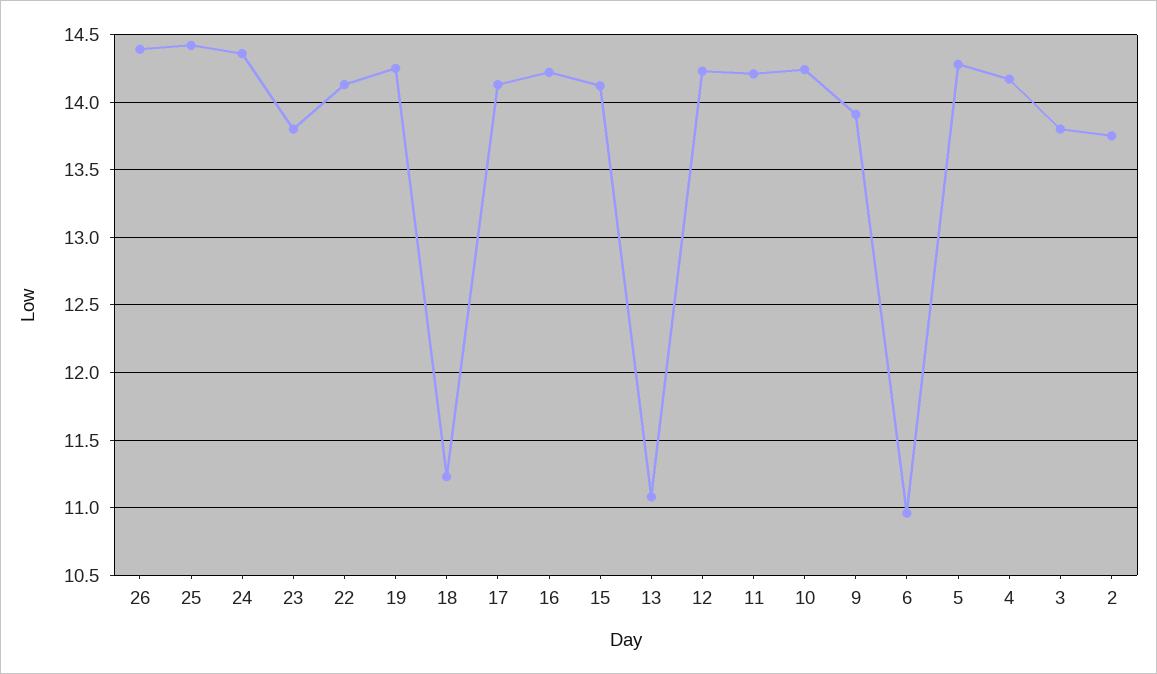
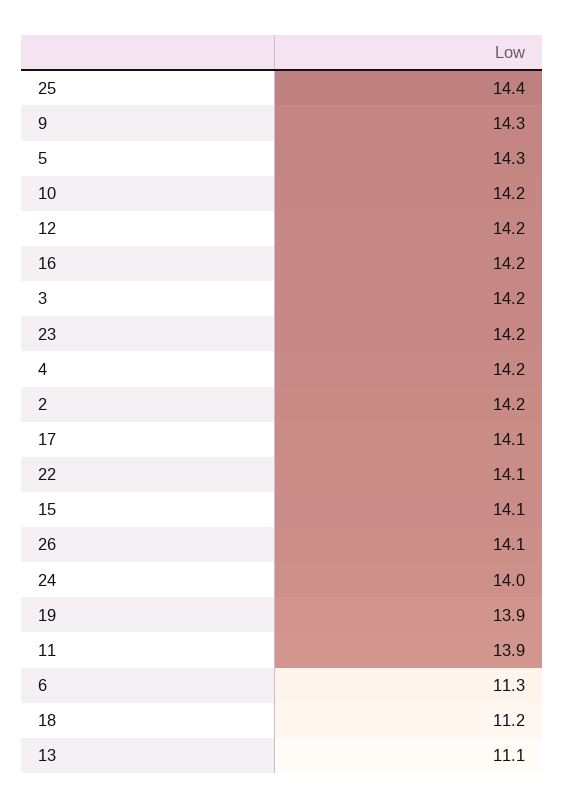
  {
-   "26": 14.4,
+   "26": 14.1,
    "25": 14.4,
-   "24": 14.35,
+   "24": 14,
-   "23": 13.8,
+   "23": 14.2,
    "22": 14.1,
-   "19": 14.25,
+   "19": 13.9,
    "18": 11.2,
    "17": 14.1,
    "16": 14.2,
    "15": 14.1,
    "13": 11.1,
    "12": 14.2,
-   "11": 14.2,
+   "11": 13.9,
    "10": 14.2,
-   "9": 13.9,
+   "9": 14.3,
-   "6": 10.95,
+   "6": 11.3,
    "5": 14.3,
    "4": 14.2,
-   "3": 13.8,
+   "3": 14.2,
-   "2": 13.75
+   "2": 14.2
  }

